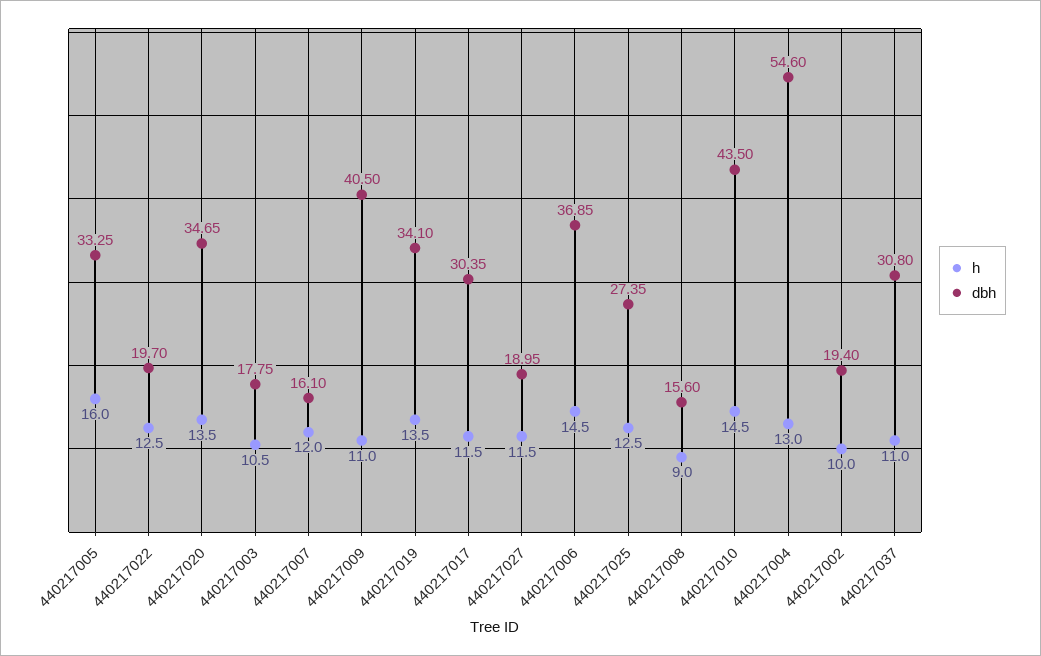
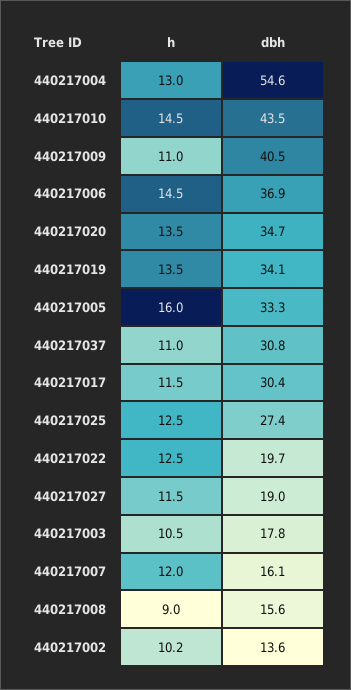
  {
    "h": {
      "440217005": 16,
      "440217022": 12.5,
      "440217020": 13.5,
      "440217003": 10.5,
      "440217007": 12,
      "440217009": 11,
      "440217019": 13.5,
      "440217017": 11.5,
      "440217027": 11.5,
      "440217006": 14.5,
      "440217025": 12.5,
      "440217008": 9,
      "440217010": 14.5,
      "440217004": 13,
-     "440217002": 10,
+     "440217002": 10.2,
      "440217037": 11
    },
    "dbh": {
      "440217005": 33.25,
      "440217022": 19.7,
      "440217020": 34.65,
      "440217003": 17.75,
      "440217007": 16.1,
      "440217009": 40.5,
      "440217019": 34.1,
      "440217017": 30.35,
      "440217027": 18.95,
      "440217006": 36.85,
      "440217025": 27.35,
      "440217008": 15.6,
      "440217010": 43.5,
      "440217004": 54.6,
-     "440217002": 19.4,
+     "440217002": 13.6,
      "440217037": 30.8
    }
  }

